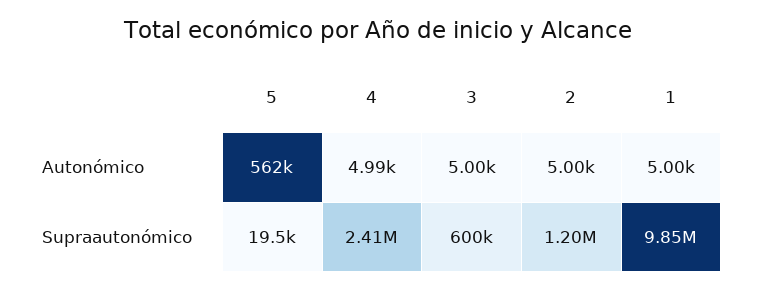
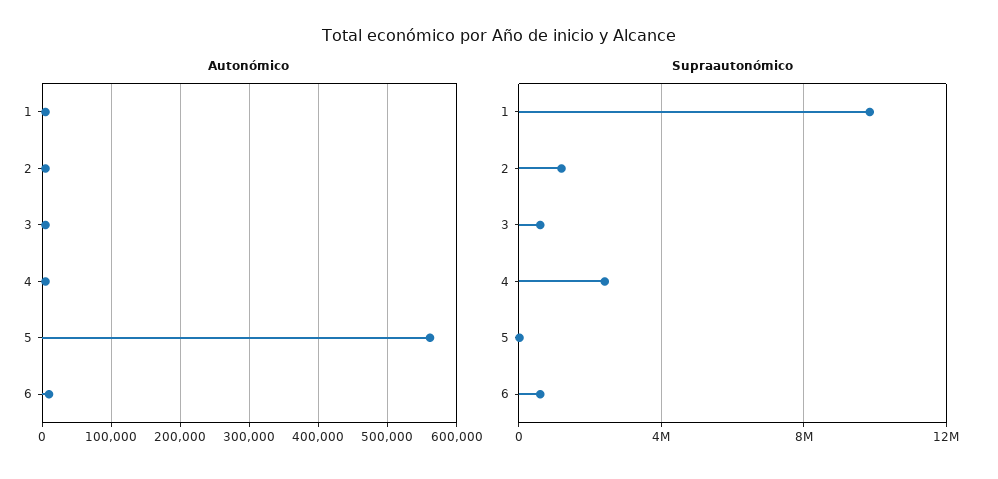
  {
    "Autonómico": {
      "5": 562000,
      "4": 4990,
      "3": 5000,
      "2": 5000,
-     "1": 5000
+     "1": 5000,
+     "6": 10000
    },
    "Supraautonómico": {
      "5": 19500,
      "4": 2410000,
      "3": 600000,
      "2": 1200000,
-     "1": 9850000
+     "1": 9850000,
+     "6": 500000
    }
  }

